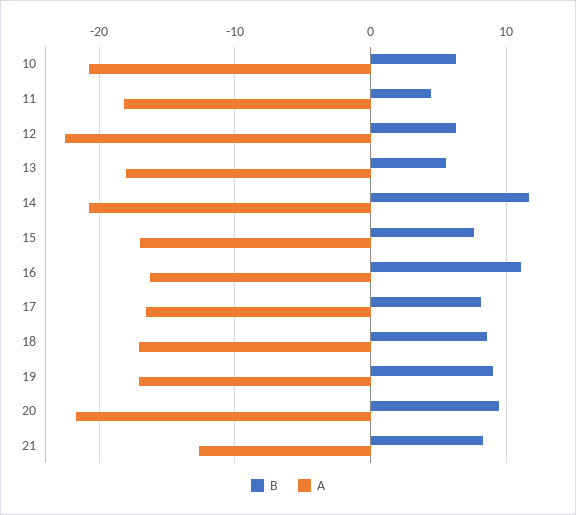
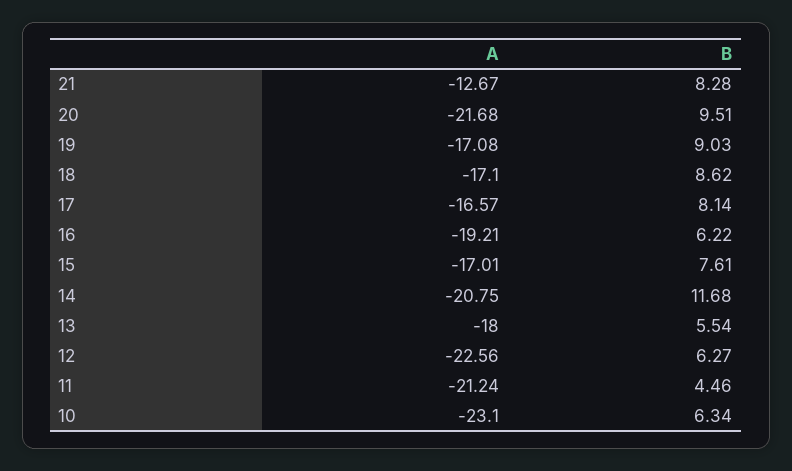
  {
    "B": {
      "10": 6.34,
      "11": 4.46,
      "12": 6.27,
      "13": 5.54,
      "14": 11.68,
      "15": 7.61,
-     "16": 11,
+     "16": 6.22,
      "17": 8.14,
      "18": 8.62,
      "19": 9.03,
      "20": 9.51,
      "21": 8.28
    },
    "A": {
-     "10": -21,
+     "10": -23.1,
-     "11": -18,
+     "11": -21.24,
      "12": -22.56,
      "13": -18,
      "14": -20.75,
      "15": -17.01,
-     "16": -16,
+     "16": -19.21,
      "17": -16.57,
      "18": -17.1,
      "19": -17.08,
      "20": -21.68,
      "21": -12.67
    }
  }

